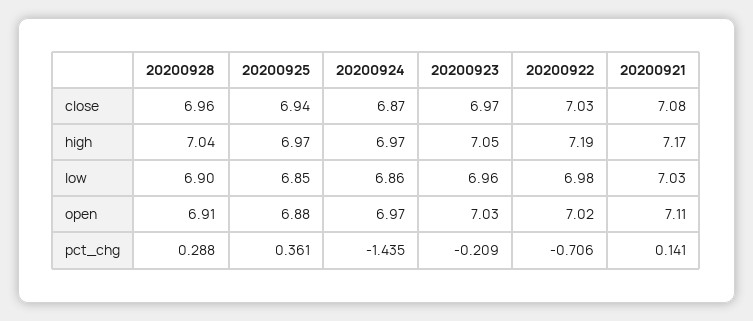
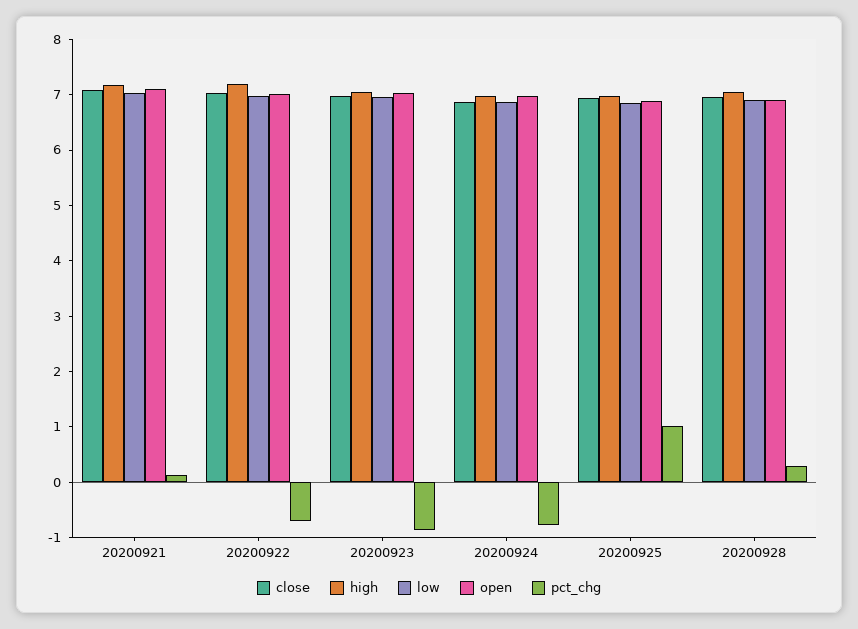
  {
    "close": {
      "20200928": 6.96,
      "20200925": 6.94,
      "20200924": 6.87,
      "20200923": 6.97,
      "20200922": 7.03,
      "20200921": 7.08
    },
    "high": {
      "20200928": 7.04,
      "20200925": 6.97,
      "20200924": 6.97,
      "20200923": 7.05,
      "20200922": 7.19,
      "20200921": 7.17
    },
    "low": {
      "20200928": 6.9,
      "20200925": 6.85,
      "20200924": 6.86,
      "20200923": 6.96,
      "20200922": 6.98,
      "20200921": 7.03
    },
    "open": {
      "20200928": 6.91,
      "20200925": 6.88,
      "20200924": 6.97,
      "20200923": 7.03,
      "20200922": 7.02,
      "20200921": 7.11
    },
    "pct_chg": {
      "20200928": 0.288,
-     "20200925": 0.361,
+     "20200925": 1,
-     "20200924": -1.435,
+     "20200924": -0.8,
-     "20200923": -0.209,
+     "20200923": -0.8,
      "20200922": -0.706,
      "20200921": 0.141
    }
  }

